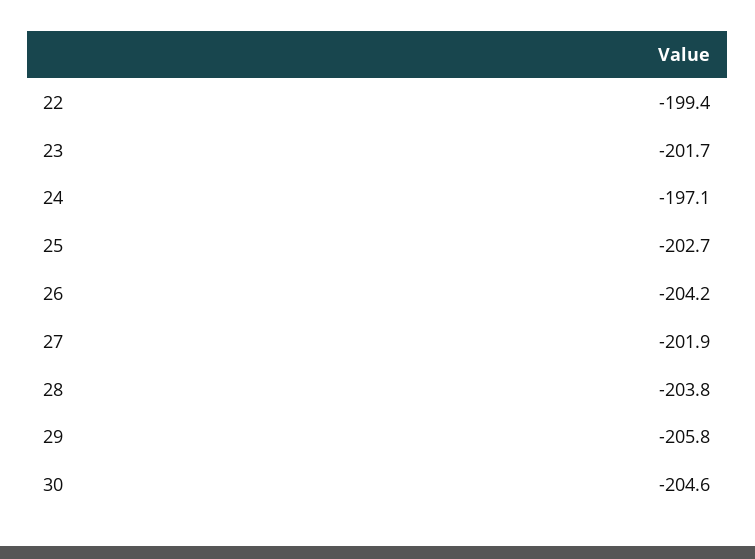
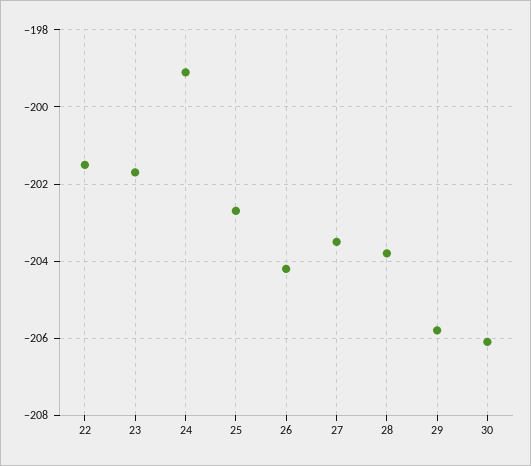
  {
-   "22": -199.4,
+   "22": -201.5,
    "23": -201.7,
-   "24": -197.1,
+   "24": -199,
    "25": -202.7,
    "26": -204.2,
-   "27": -201.9,
+   "27": -203.5,
    "28": -203.8,
    "29": -205.8,
-   "30": -204.6
+   "30": -206
  }

